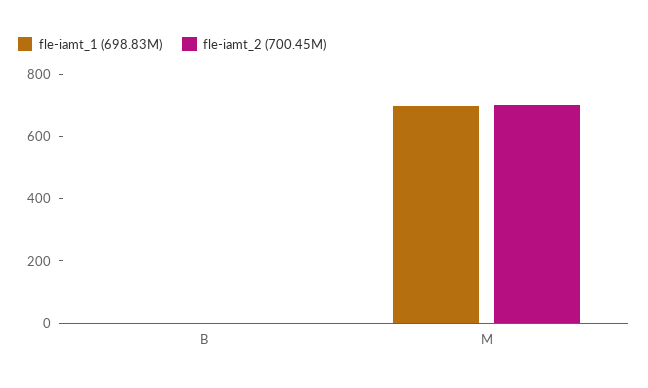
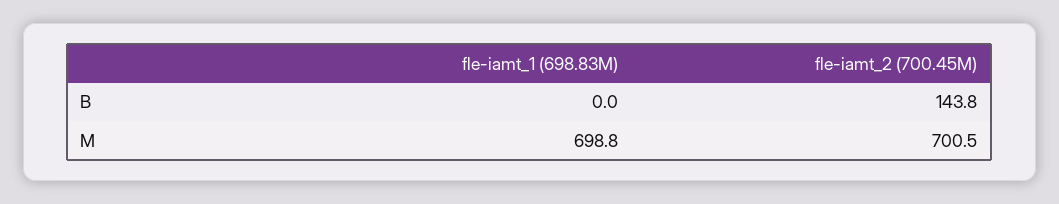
  {
    "fle-iamt_1 (698.83M)": {
      "B": 0,
      "M": 698.8
    },
    "fle-iamt_2 (700.45M)": {
-     "B": 0,
+     "B": 143.8,
      "M": 700.5
    }
  }

